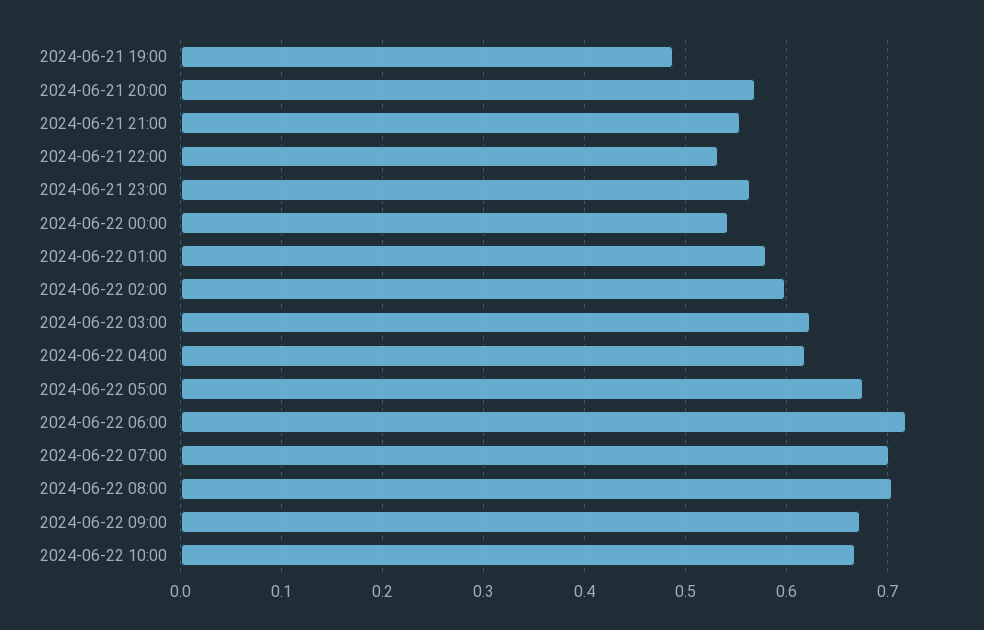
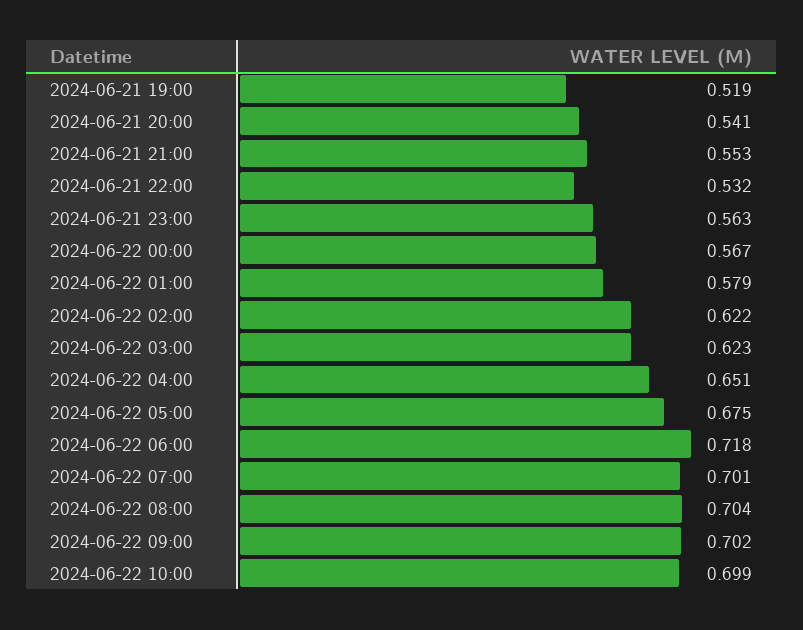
  {
-   "2024-06-21 19:00": 0.49,
+   "2024-06-21 19:00": 0.519,
-   "2024-06-21 20:00": 0.57,
+   "2024-06-21 20:00": 0.541,
    "2024-06-21 21:00": 0.553,
    "2024-06-21 22:00": 0.532,
    "2024-06-21 23:00": 0.563,
-   "2024-06-22 00:00": 0.54,
+   "2024-06-22 00:00": 0.567,
    "2024-06-22 01:00": 0.579,
-   "2024-06-22 02:00": 0.6,
+   "2024-06-22 02:00": 0.622,
    "2024-06-22 03:00": 0.623,
-   "2024-06-22 04:00": 0.62,
+   "2024-06-22 04:00": 0.651,
    "2024-06-22 05:00": 0.675,
    "2024-06-22 06:00": 0.718,
    "2024-06-22 07:00": 0.701,
    "2024-06-22 08:00": 0.704,
-   "2024-06-22 09:00": 0.67,
+   "2024-06-22 09:00": 0.702,
-   "2024-06-22 10:00": 0.67
+   "2024-06-22 10:00": 0.699
  }

